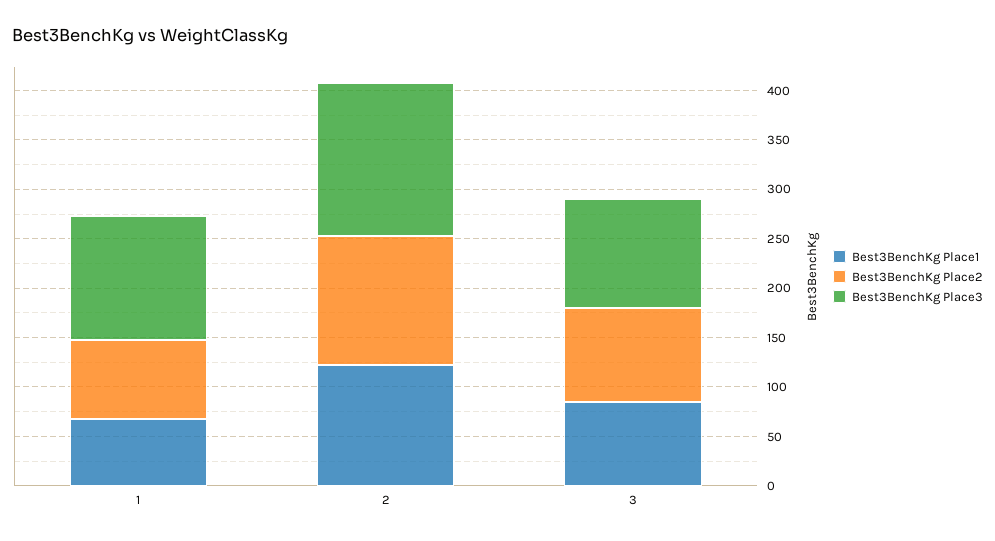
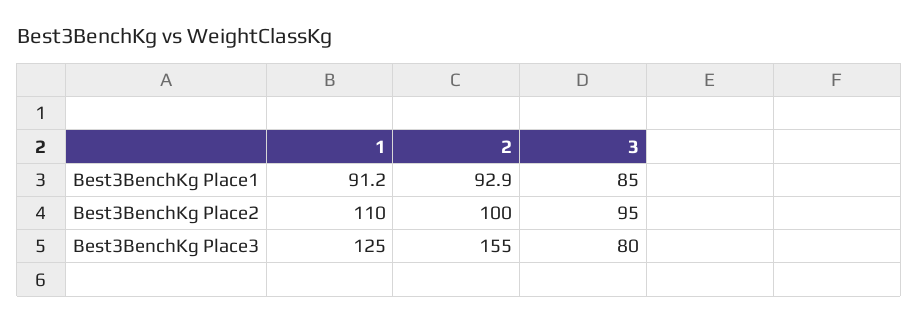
  {
    "Best3BenchKg Place1": {
-     "1": 70,
+     "1": 91.2,
-     "2": 120,
+     "2": 92.9,
      "3": 85
    },
    "Best3BenchKg Place2": {
-     "1": 80,
+     "1": 110,
-     "2": 130,
+     "2": 100,
      "3": 95
    },
    "Best3BenchKg Place3": {
      "1": 125,
      "2": 155,
-     "3": 110
+     "3": 80
    }
  }

